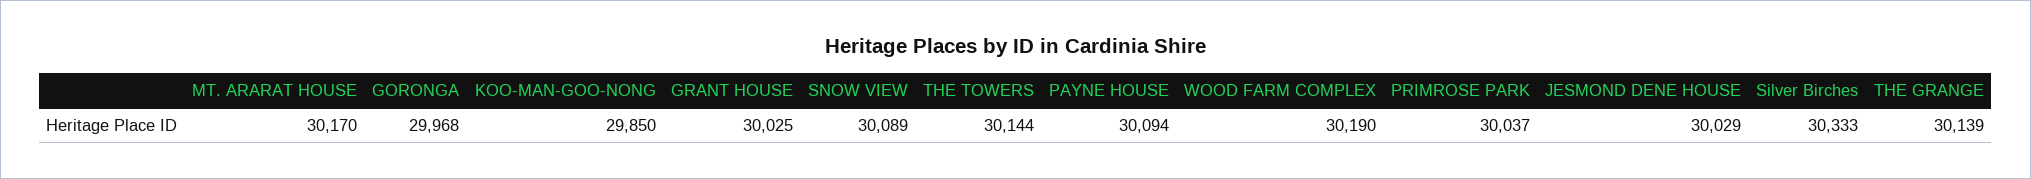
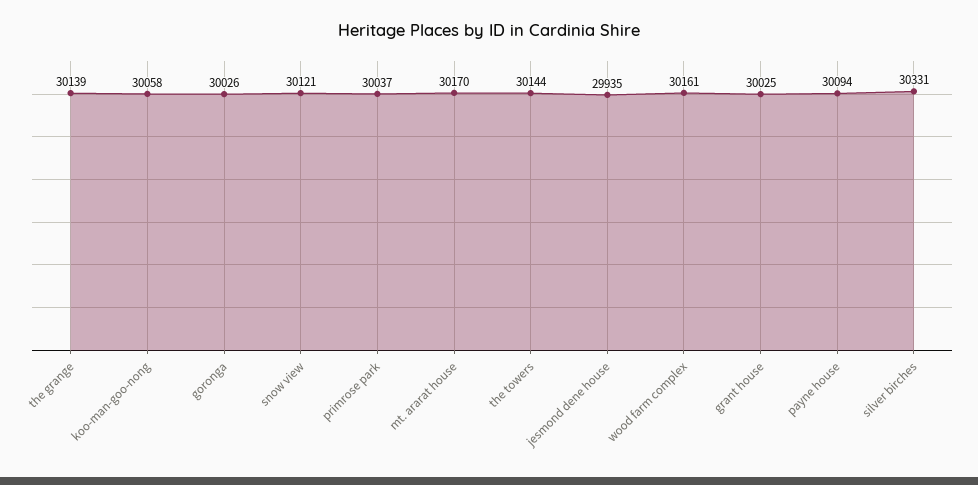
  {
    "MT. ARARAT HOUSE": 30170,
-   "GORONGA": 29968,
+   "GORONGA": 30026,
-   "KOO-MAN-GOO-NONG": 29850,
+   "KOO-MAN-GOO-NONG": 30058,
    "GRANT HOUSE": 30025,
-   "SNOW VIEW": 30089,
+   "SNOW VIEW": 30121,
    "THE TOWERS": 30144,
    "PAYNE HOUSE": 30094,
-   "WOOD FARM COMPLEX": 30190,
+   "WOOD FARM COMPLEX": 30161,
    "PRIMROSE PARK": 30037,
-   "JESMOND DENE HOUSE": 30029,
+   "JESMOND DENE HOUSE": 29935,
-   "Silver Birches": 30333,
+   "Silver Birches": 30331,
    "THE GRANGE": 30139
  }

